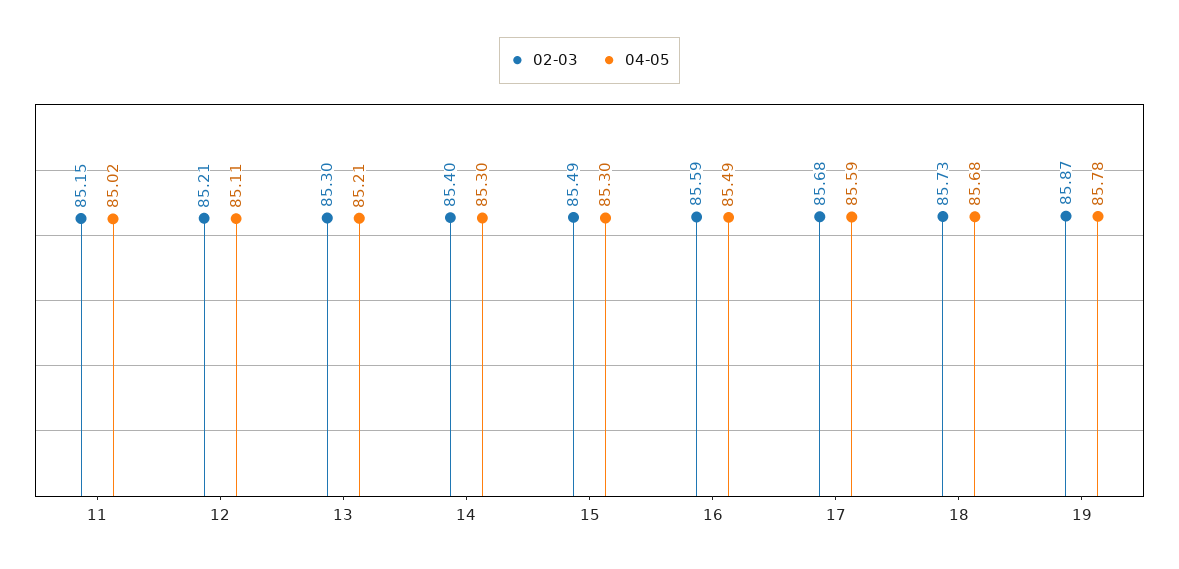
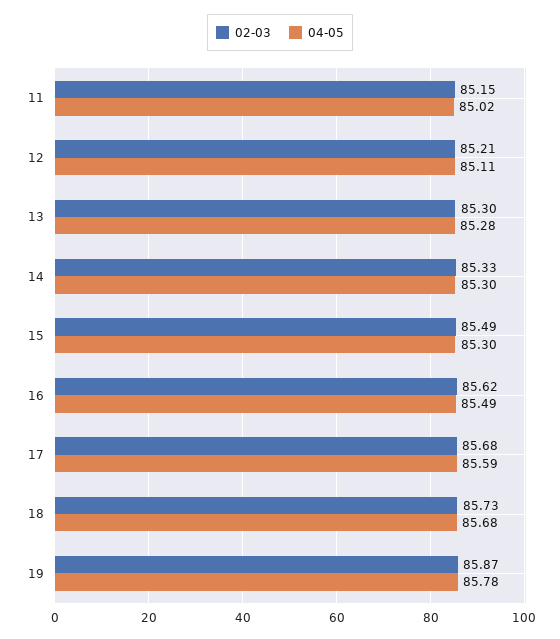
  {
    "02-03": {
      "11": 85.15,
      "12": 85.21,
      "13": 85.3,
-     "14": 85.4,
+     "14": 85.33,
      "15": 85.49,
-     "16": 85.59,
+     "16": 85.62,
      "17": 85.68,
      "18": 85.73,
      "19": 85.87
    },
    "04-05": {
      "11": 85.02,
      "12": 85.11,
-     "13": 85.21,
+     "13": 85.28,
      "14": 85.3,
      "15": 85.3,
      "16": 85.49,
      "17": 85.59,
      "18": 85.68,
      "19": 85.78
    }
  }

